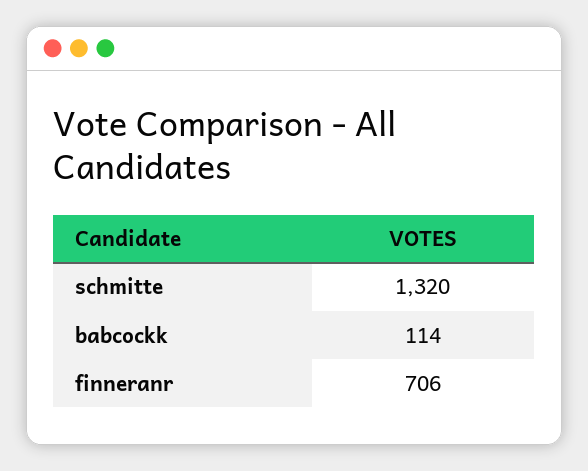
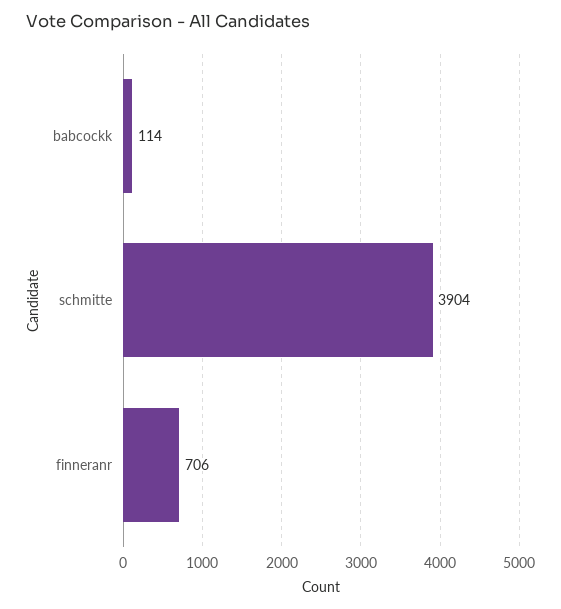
  {
-   "schmitte": 1320,
+   "schmitte": 3904,
    "babcockk": 114,
    "finneranr": 706
  }

